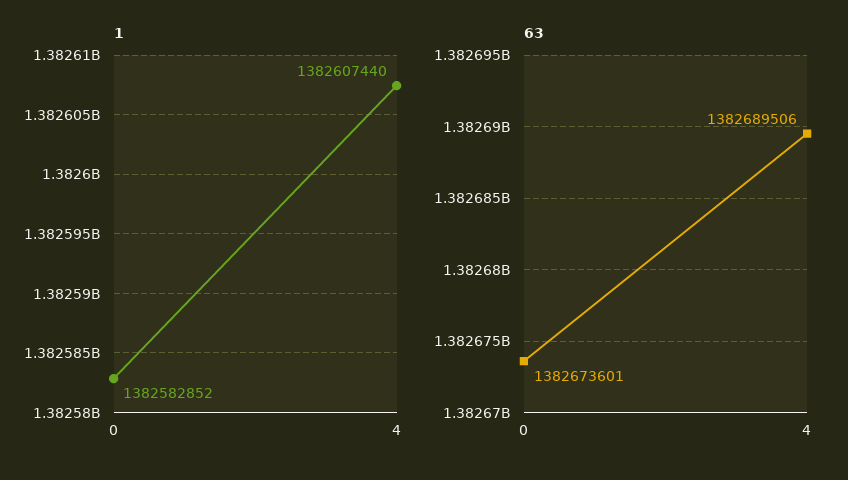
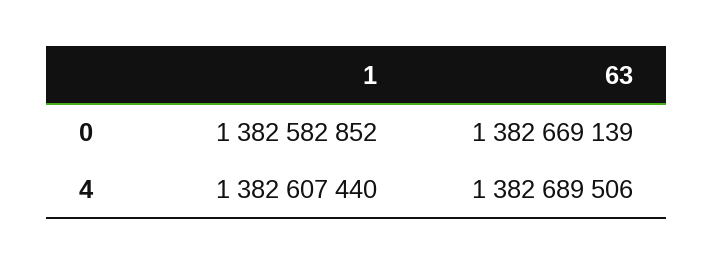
  {
    "1": {
      "0": 1382582852,
      "4": 1382607440
    },
    "63": {
-     "0": 1382673601,
+     "0": 1382669139,
      "4": 1382689506
    }
  }

